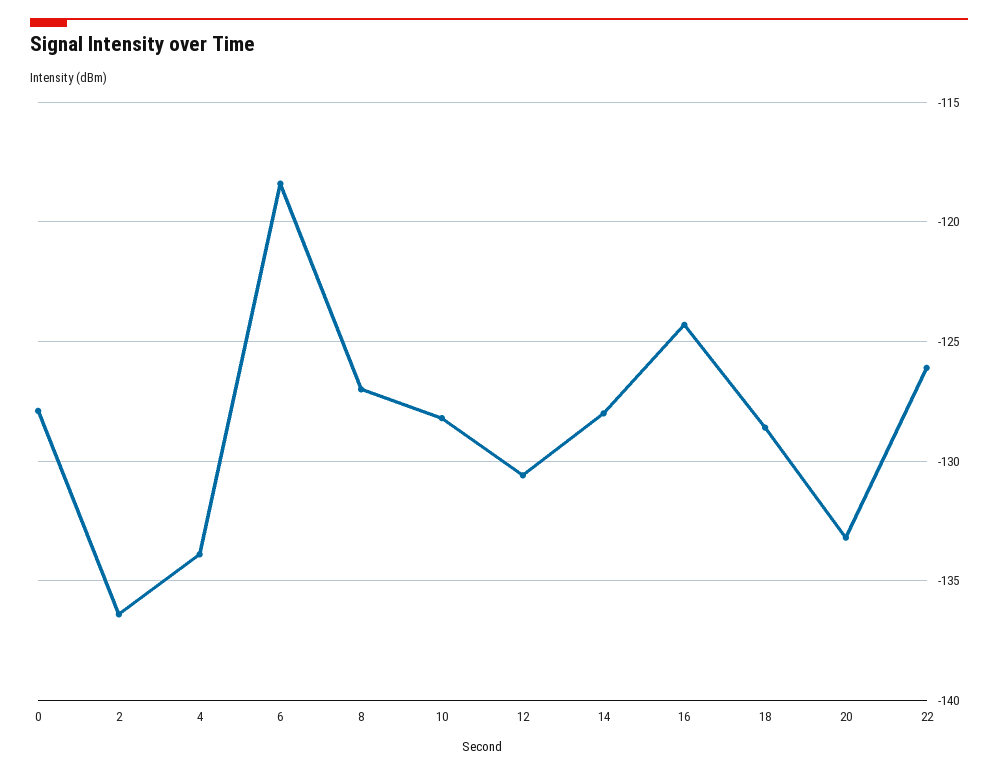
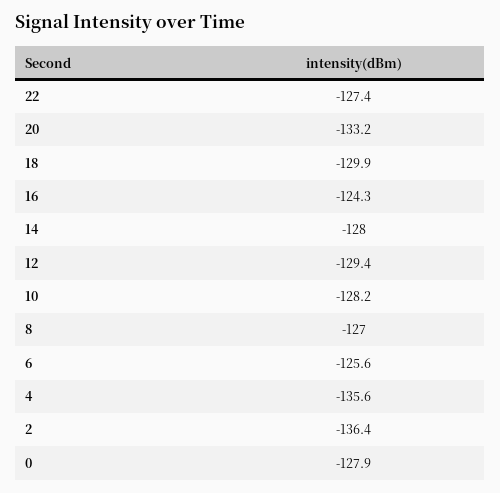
  {
    "0": -127.9,
    "2": -136.4,
-   "4": -134,
+   "4": -135.6,
-   "6": -118.5,
+   "6": -125.6,
    "8": -127,
    "10": -128.2,
-   "12": -130.5,
+   "12": -129.4,
    "14": -128,
    "16": -124.3,
-   "18": -128.5,
+   "18": -129.9,
    "20": -133.2,
-   "22": -126
+   "22": -127.4
  }

